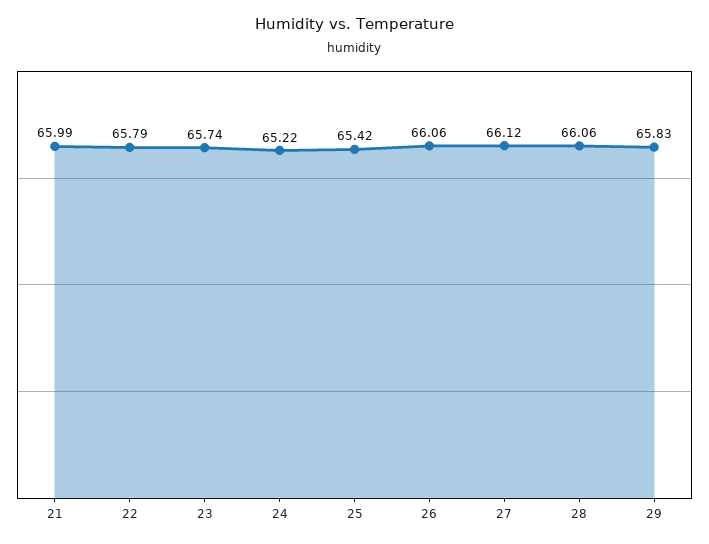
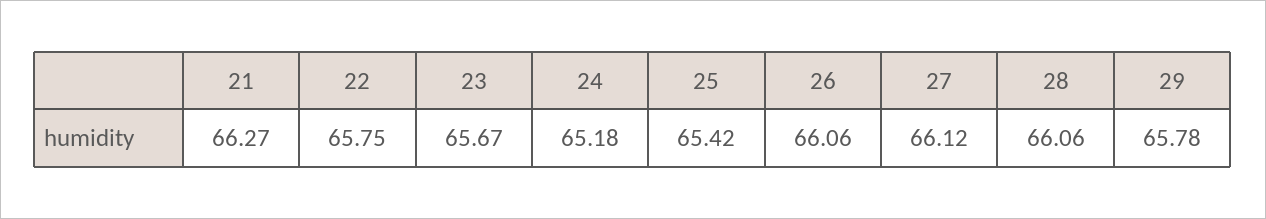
  {
-   "21": 65.99,
+   "21": 66.27,
-   "22": 65.79,
+   "22": 65.75,
-   "23": 65.74,
+   "23": 65.67,
-   "24": 65.22,
+   "24": 65.18,
    "25": 65.42,
    "26": 66.06,
    "27": 66.12,
    "28": 66.06,
-   "29": 65.83
+   "29": 65.78
  }

